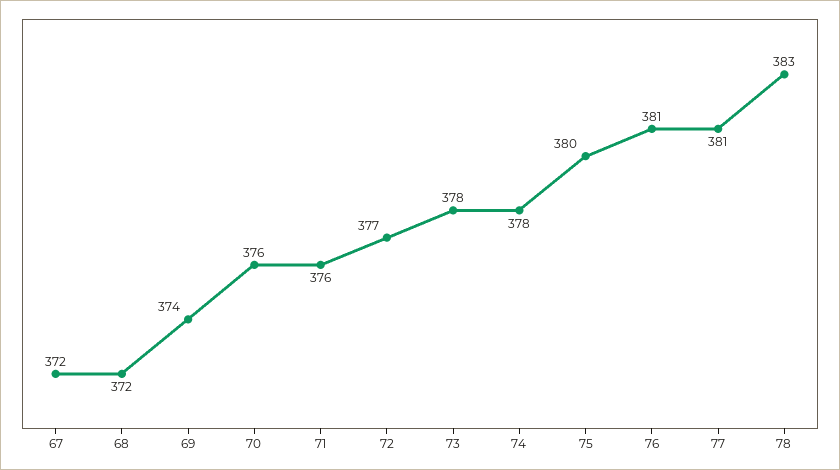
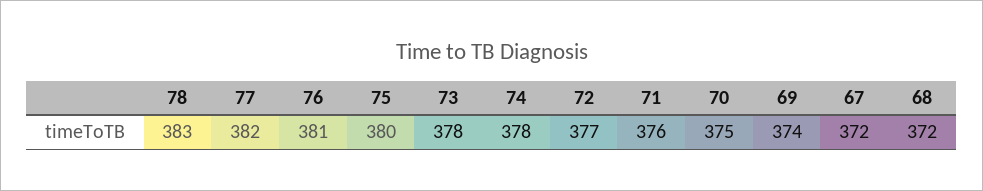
  {
    "67": 372,
    "68": 372,
    "69": 374,
-   "70": 376,
+   "70": 375,
    "71": 376,
    "72": 377,
    "73": 378,
    "74": 378,
    "75": 380,
    "76": 381,
-   "77": 381,
+   "77": 382,
    "78": 383
  }

